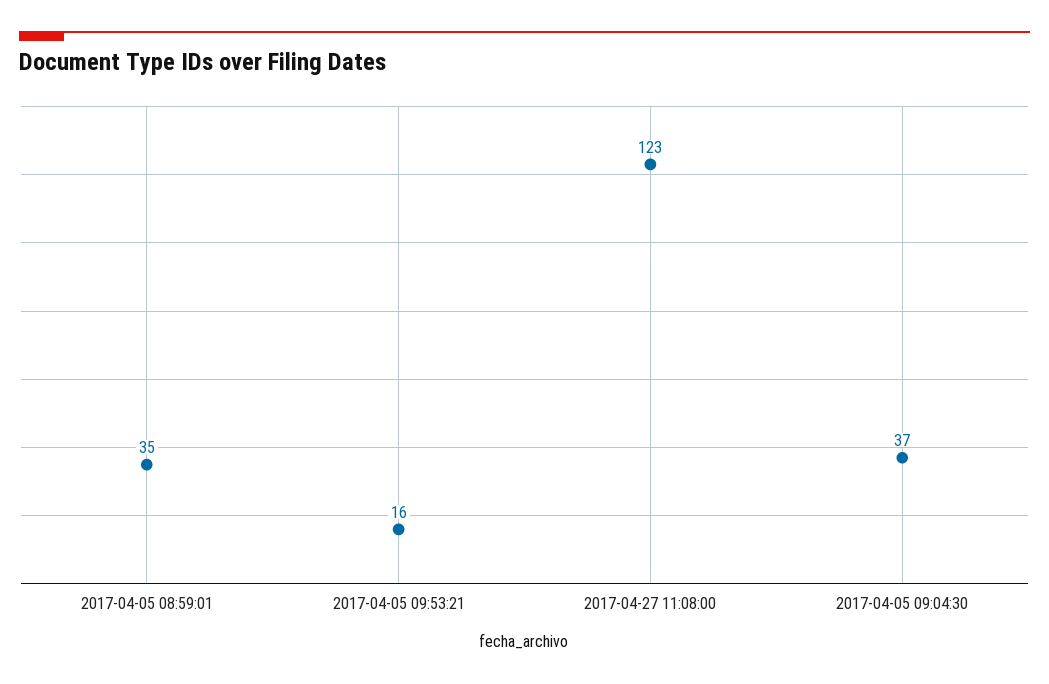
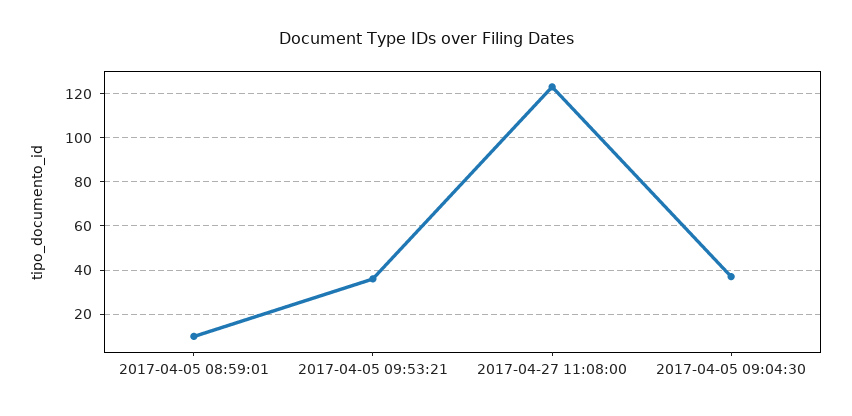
  {
-   "2017-04-05 08:59:01": 35,
+   "2017-04-05 08:59:01": 10,
-   "2017-04-05 09:53:21": 16,
+   "2017-04-05 09:53:21": 35,
    "2017-04-27 11:08:00": 123,
    "2017-04-05 09:04:30": 37
  }

